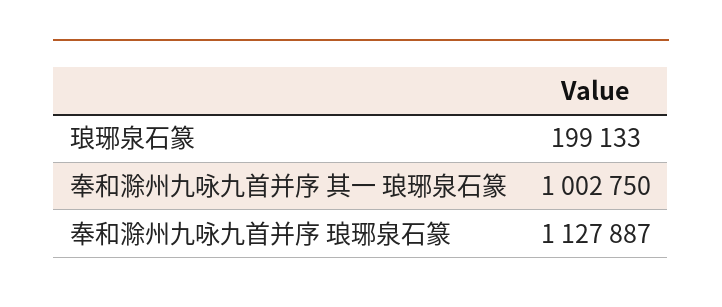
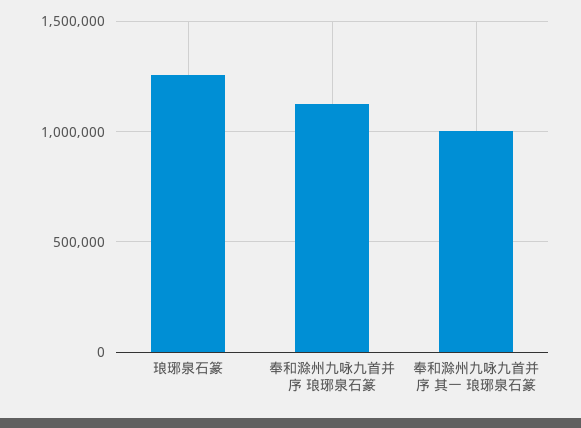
  {
-   "琅琊泉石篆": 199133,
+   "琅琊泉石篆": 1250000,
    "奉和滁州九咏九首并序 其一 琅琊泉石篆": 1002750,
    "奉和滁州九咏九首并序 琅琊泉石篆": 1127887
  }

